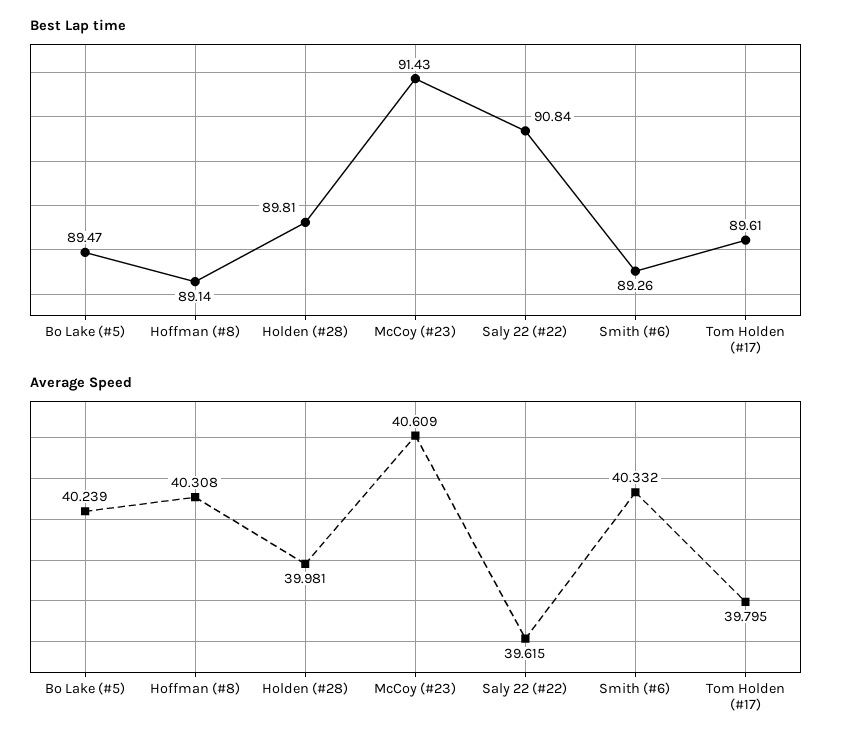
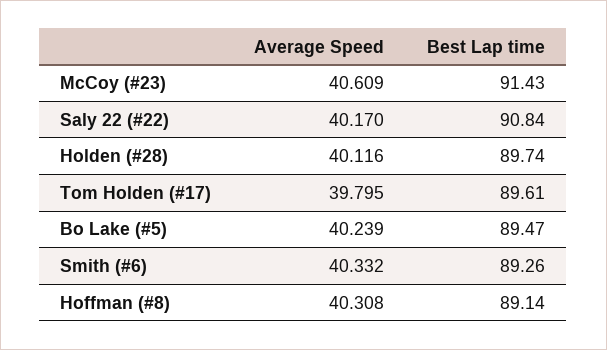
  {
    "Best Lap time": {
      "Bo Lake (#5)": 89.47,
      "Hoffman (#8)": 89.14,
-     "Holden (#28)": 89.81,
+     "Holden (#28)": 89.74,
      "McCoy (#23)": 91.43,
      "Saly 22 (#22)": 90.84,
      "Smith (#6)": 89.26,
      "Tom Holden (#17)": 89.61
    },
    "Average Speed": {
      "Bo Lake (#5)": 40.239,
      "Hoffman (#8)": 40.308,
-     "Holden (#28)": 39.981,
+     "Holden (#28)": 40.116,
      "McCoy (#23)": 40.609,
-     "Saly 22 (#22)": 39.615,
+     "Saly 22 (#22)": 40.17,
      "Smith (#6)": 40.332,
      "Tom Holden (#17)": 39.795
    }
  }

